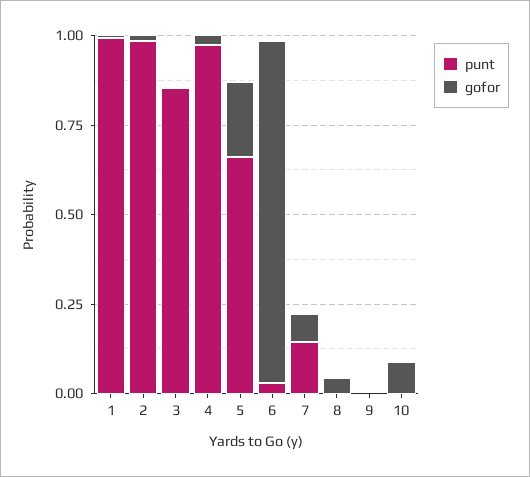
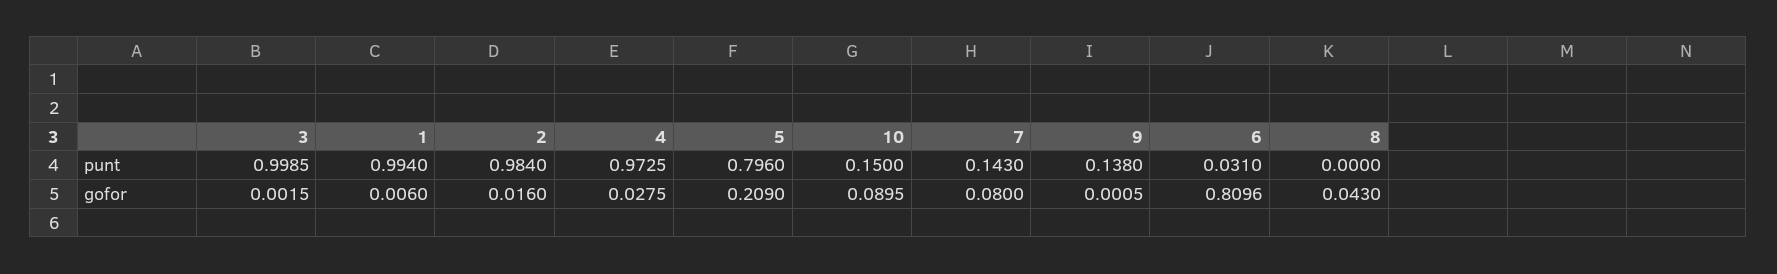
  {
    "punt": {
      "1": 0.994,
      "2": 0.984,
-     "3": 0.85,
+     "3": 0.9985,
      "4": 0.9725,
-     "5": 0.65,
+     "5": 0.796,
      "6": 0.031,
      "7": 0.143,
      "8": 0,
-     "9": 0,
+     "9": 0.138,
-     "10": 0
+     "10": 0.15
    },
    "gofor": {
      "1": 0.006,
      "2": 0.016,
      "3": 0.0015,
      "4": 0.0275,
      "5": 0.209,
-     "6": 0.95,
+     "6": 0.8096,
      "7": 0.08,
      "8": 0.043,
      "9": 0.0005,
      "10": 0.0895
    }
  }

